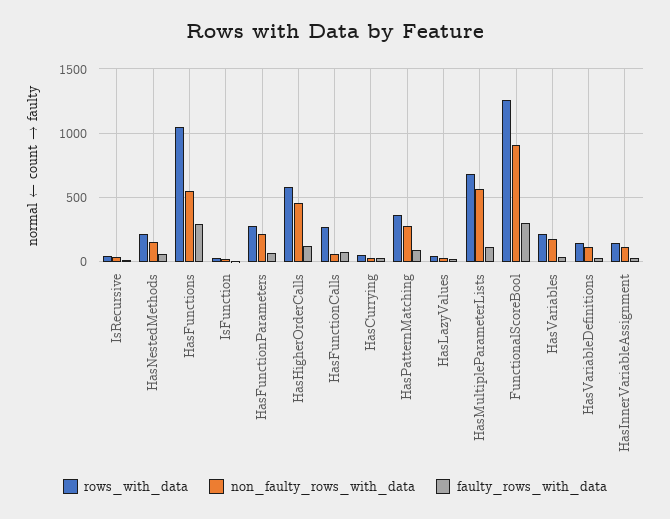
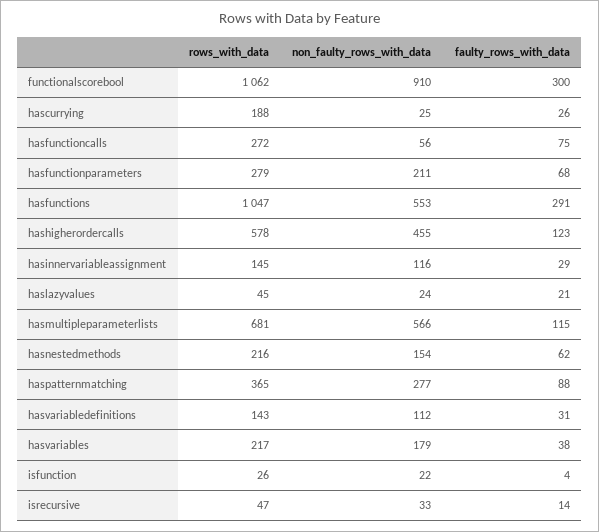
  {
    "rows_with_data": {
      "IsRecursive": 47,
      "HasNestedMethods": 216,
      "HasFunctions": 1047,
      "IsFunction": 26,
      "HasFunctionParameters": 279,
      "HasHigherOrderCalls": 578,
      "HasFunctionCalls": 272,
-     "HasCurrying": 50,
+     "HasCurrying": 188,
      "HasPatternMatching": 365,
      "HasLazyValues": 45,
      "HasMultipleParameterLists": 681,
-     "FunctionalScoreBool": 1250,
+     "FunctionalScoreBool": 1062,
      "HasVariables": 217,
      "HasVariableDefinitions": 143,
      "HasInnerVariableAssignment": 145
    },
    "non_faulty_rows_with_data": {
      "IsRecursive": 33,
      "HasNestedMethods": 154,
      "HasFunctions": 553,
      "IsFunction": 22,
      "HasFunctionParameters": 211,
      "HasHigherOrderCalls": 455,
      "HasFunctionCalls": 56,
      "HasCurrying": 25,
      "HasPatternMatching": 277,
      "HasLazyValues": 24,
      "HasMultipleParameterLists": 566,
      "FunctionalScoreBool": 910,
      "HasVariables": 179,
      "HasVariableDefinitions": 112,
      "HasInnerVariableAssignment": 116
    },
    "faulty_rows_with_data": {
      "IsRecursive": 14,
      "HasNestedMethods": 62,
      "HasFunctions": 291,
      "IsFunction": 4,
      "HasFunctionParameters": 68,
      "HasHigherOrderCalls": 123,
      "HasFunctionCalls": 75,
      "HasCurrying": 26,
      "HasPatternMatching": 88,
      "HasLazyValues": 21,
      "HasMultipleParameterLists": 115,
      "FunctionalScoreBool": 300,
      "HasVariables": 38,
      "HasVariableDefinitions": 31,
      "HasInnerVariableAssignment": 29
    }
  }

